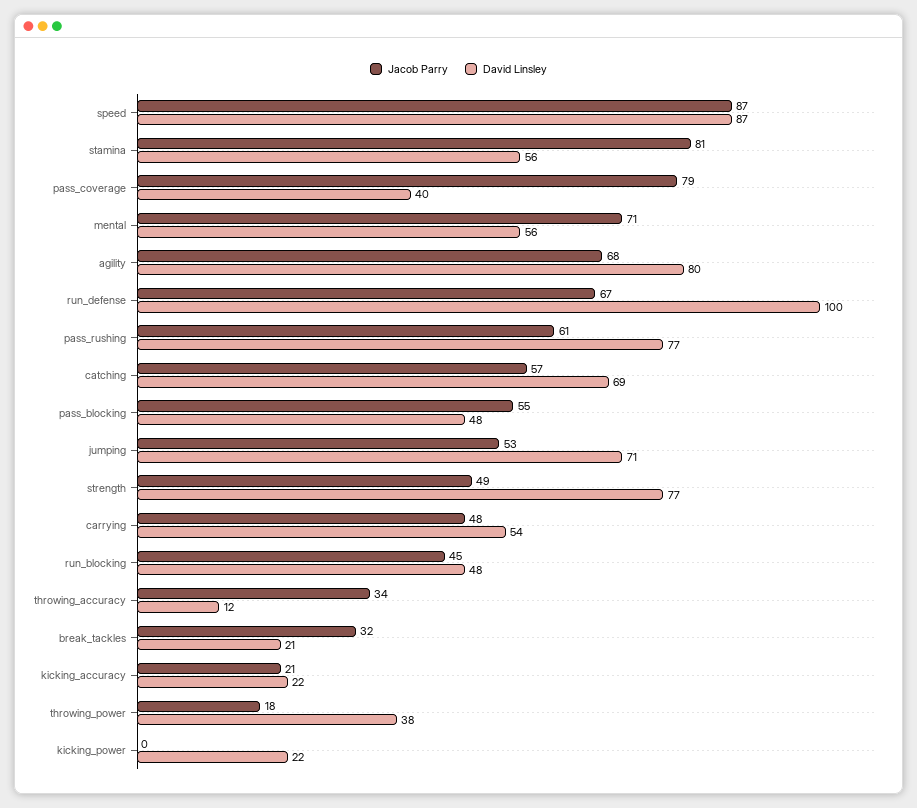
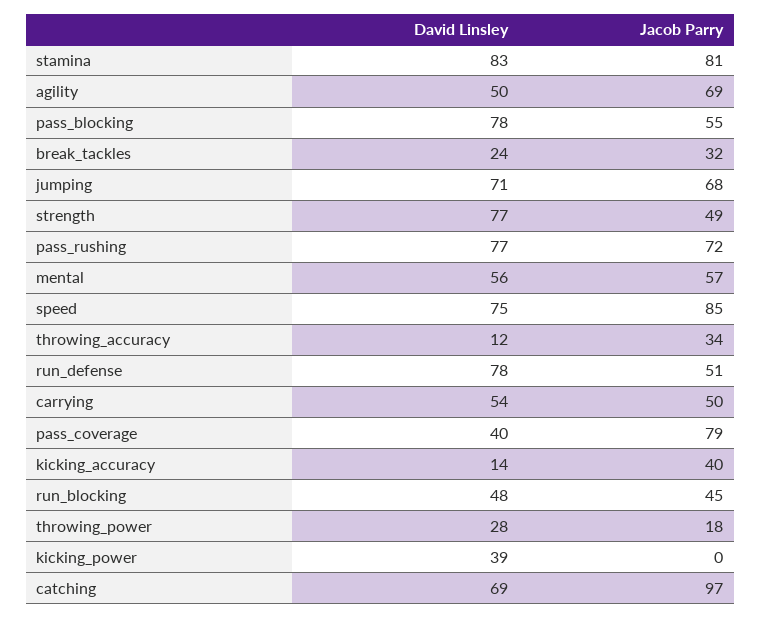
  {
    "Jacob Parry": {
-     "speed": 87,
+     "speed": 85,
      "stamina": 81,
      "pass_coverage": 79,
-     "mental": 71,
+     "mental": 57,
-     "agility": 68,
+     "agility": 69,
-     "run_defense": 67,
+     "run_defense": 51,
-     "pass_rushing": 61,
+     "pass_rushing": 72,
-     "catching": 57,
+     "catching": 97,
      "pass_blocking": 55,
-     "jumping": 53,
+     "jumping": 68,
      "strength": 49,
-     "carrying": 48,
+     "carrying": 50,
      "run_blocking": 45,
      "throwing_accuracy": 34,
      "break_tackles": 32,
-     "kicking_accuracy": 21,
+     "kicking_accuracy": 40,
      "throwing_power": 18,
      "kicking_power": 0
    },
    "David Linsley": {
-     "speed": 87,
+     "speed": 75,
-     "stamina": 56,
+     "stamina": 83,
      "pass_coverage": 40,
      "mental": 56,
-     "agility": 80,
+     "agility": 50,
-     "run_defense": 100,
+     "run_defense": 78,
      "pass_rushing": 77,
      "catching": 69,
-     "pass_blocking": 48,
+     "pass_blocking": 78,
      "jumping": 71,
      "strength": 77,
      "carrying": 54,
      "run_blocking": 48,
      "throwing_accuracy": 12,
-     "break_tackles": 21,
+     "break_tackles": 24,
-     "kicking_accuracy": 22,
+     "kicking_accuracy": 14,
-     "throwing_power": 38,
+     "throwing_power": 28,
-     "kicking_power": 22
+     "kicking_power": 39
    }
  }

